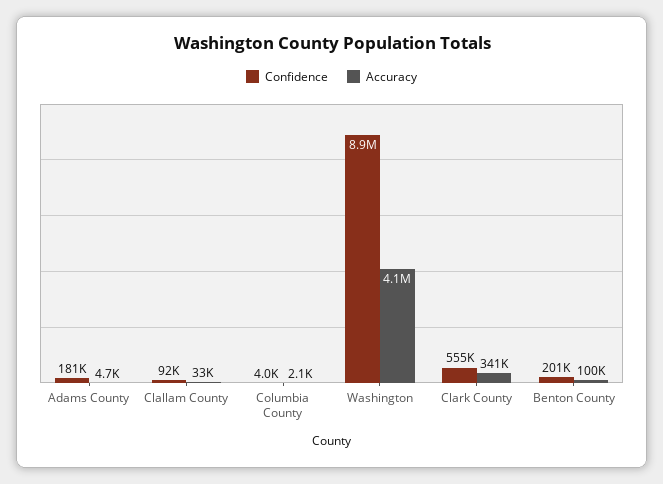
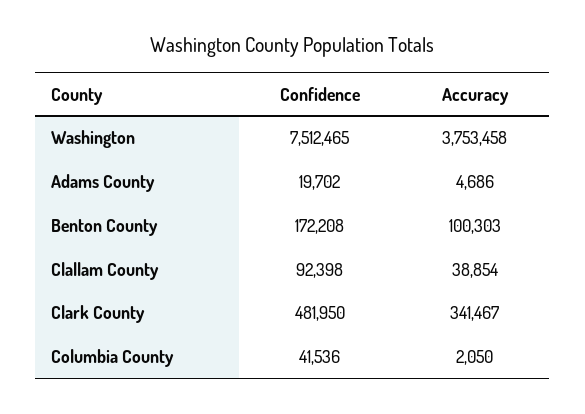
  {
    "Confidence": {
-     "Adams County": 181000,
+     "Adams County": 19702,
      "Clallam County": 92398,
-     "Columbia County": 4000,
+     "Columbia County": 41536,
-     "Washington": 8900000,
+     "Washington": 7512465,
-     "Clark County": 555000,
+     "Clark County": 481950,
-     "Benton County": 201000
+     "Benton County": 172208
    },
    "Accuracy": {
      "Adams County": 4686,
-     "Clallam County": 33000,
+     "Clallam County": 38854,
      "Columbia County": 2050,
-     "Washington": 4100000,
+     "Washington": 3753458,
      "Clark County": 341467,
      "Benton County": 100303
    }
  }

